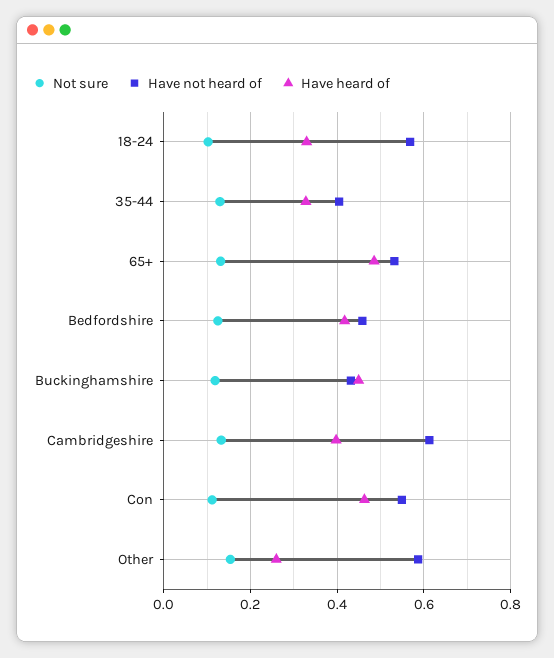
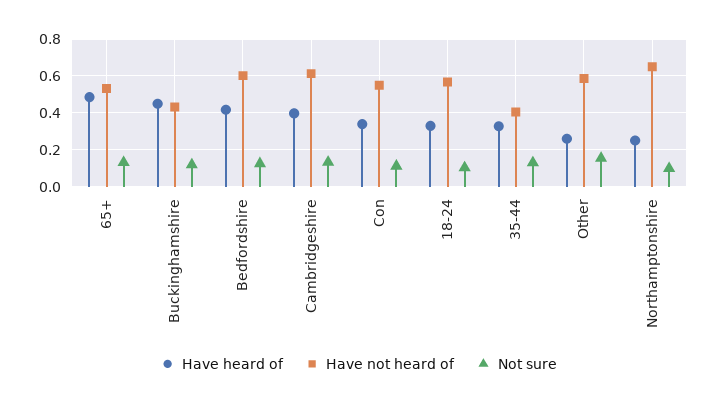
  {
    "Not sure": {
      "18-24": 0.1,
      "35-44": 0.12,
      "65+": 0.14,
      "Bedfordshire": 0.12,
      "Buckinghamshire": 0.12,
      "Cambridgeshire": 0.14,
      "Con": 0.12,
-     "Other": 0.16
+     "Other": 0.16,
+     "Northamptonshire": 0.1
    },
    "Have not heard of": {
      "18-24": 0.56,
      "35-44": 0.4,
      "65+": 0.54,
-     "Bedfordshire": 0.46,
+     "Bedfordshire": 0.6,
      "Buckinghamshire": 0.44,
      "Cambridgeshire": 0.62,
      "Con": 0.54,
-     "Other": 0.58
+     "Other": 0.58,
+     "Northamptonshire": 0.65
    },
    "Have heard of": {
      "18-24": 0.32,
      "35-44": 0.32,
      "65+": 0.48,
      "Bedfordshire": 0.42,
      "Buckinghamshire": 0.44,
      "Cambridgeshire": 0.4,
-     "Con": 0.46,
+     "Con": 0.35,
-     "Other": 0.26
+     "Other": 0.26,
+     "Northamptonshire": 0.25
    }
  }

